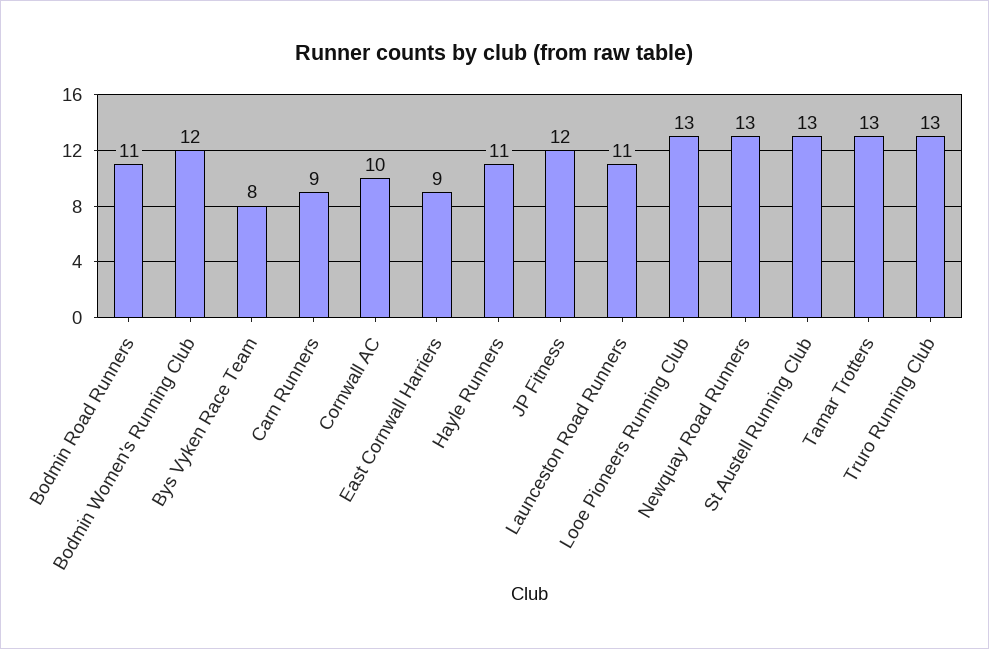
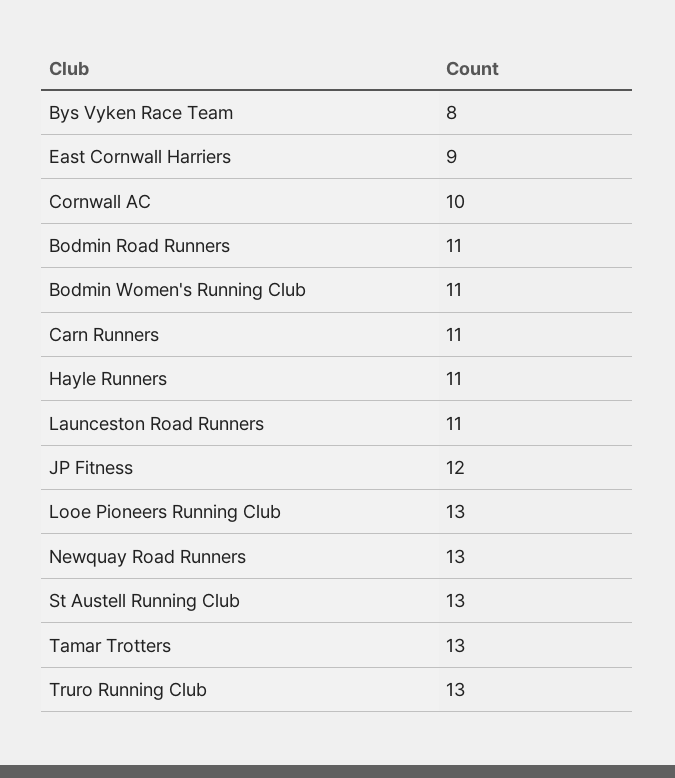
  {
    "Bodmin Road Runners": 11,
-   "Bodmin Women's Running Club": 12,
+   "Bodmin Women's Running Club": 11,
    "Bys Vyken Race Team": 8,
-   "Carn Runners": 9,
+   "Carn Runners": 11,
    "Cornwall AC": 10,
    "East Cornwall Harriers": 9,
    "Hayle Runners": 11,
    "JP Fitness": 12,
    "Launceston Road Runners": 11,
    "Looe Pioneers Running Club": 13,
    "Newquay Road Runners": 13,
    "St Austell Running Club": 13,
    "Tamar Trotters": 13,
    "Truro Running Club": 13
  }

